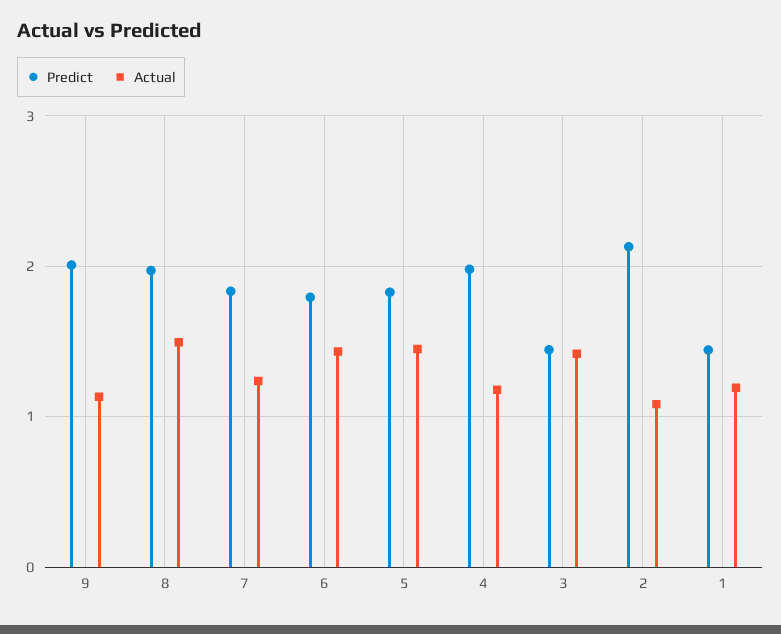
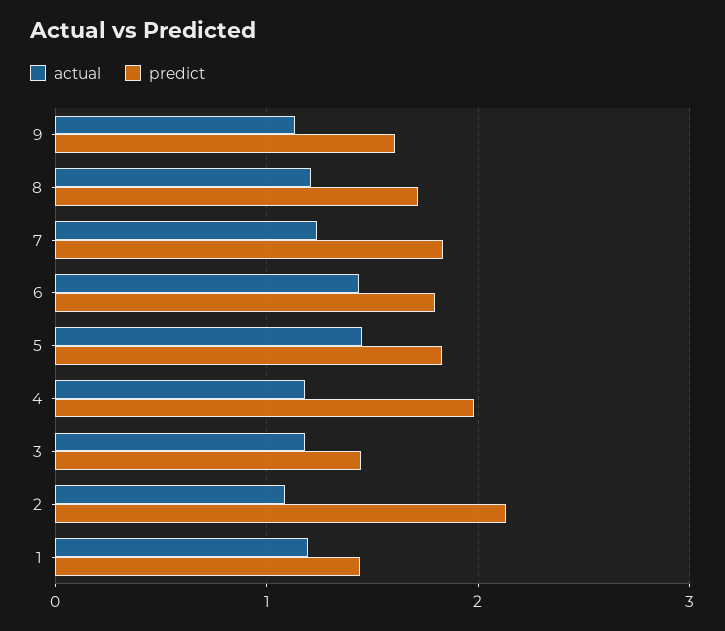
  {
    "Predict": {
-     "9": 2,
+     "9": 1.6,
-     "8": 2,
+     "8": 1.7,
      "7": 1.8,
      "6": 1.8,
      "5": 1.8,
      "4": 2,
      "3": 1.4,
      "2": 2.1,
      "1": 1.4
    },
    "Actual": {
      "9": 1.1,
-     "8": 1.5,
+     "8": 1.2,
      "7": 1.2,
      "6": 1.4,
      "5": 1.5,
      "4": 1.2,
-     "3": 1.4,
+     "3": 1.2,
      "2": 1.1,
      "1": 1.2
    }
  }

